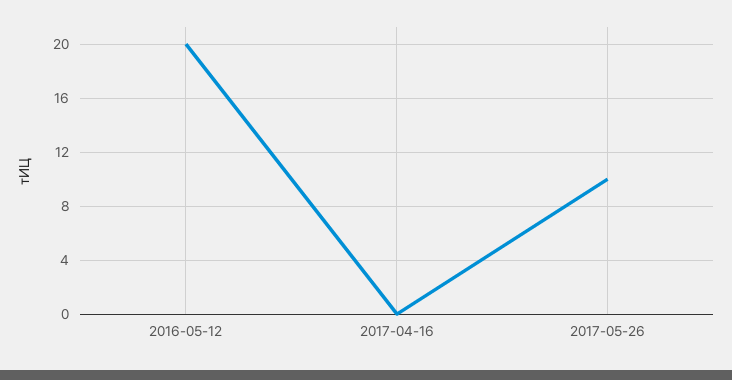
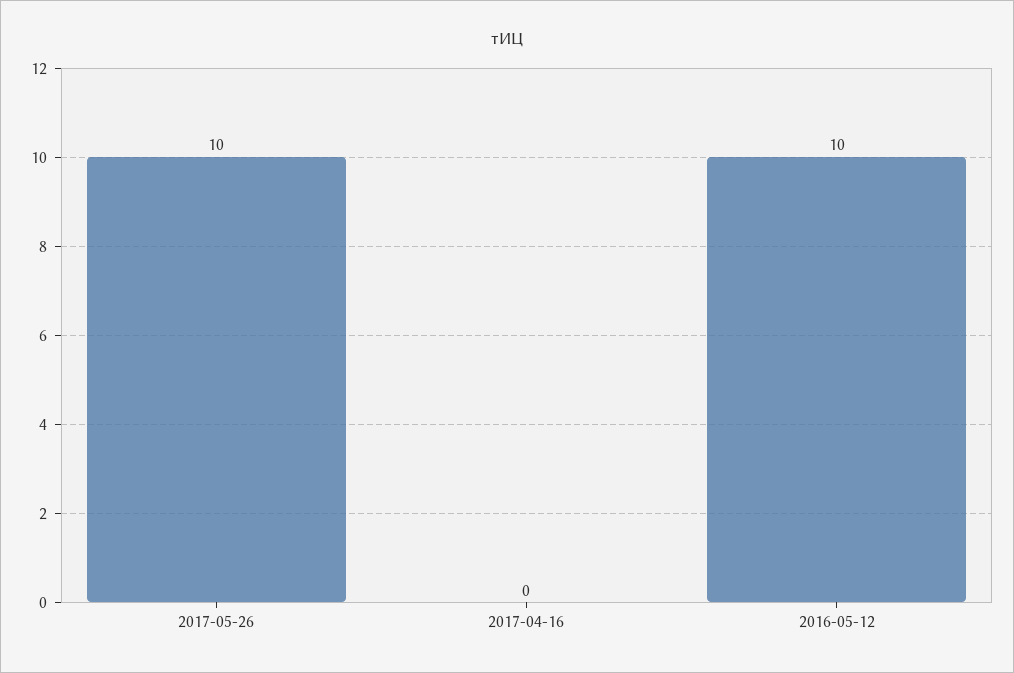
  {
-   "2016-05-12": 20,
+   "2016-05-12": 10,
    "2017-04-16": 0,
    "2017-05-26": 10
  }

